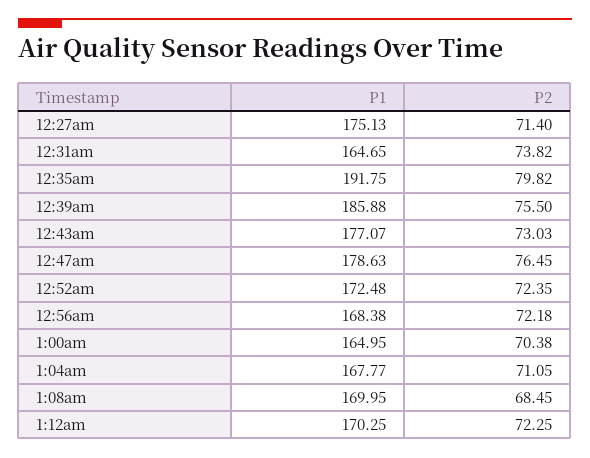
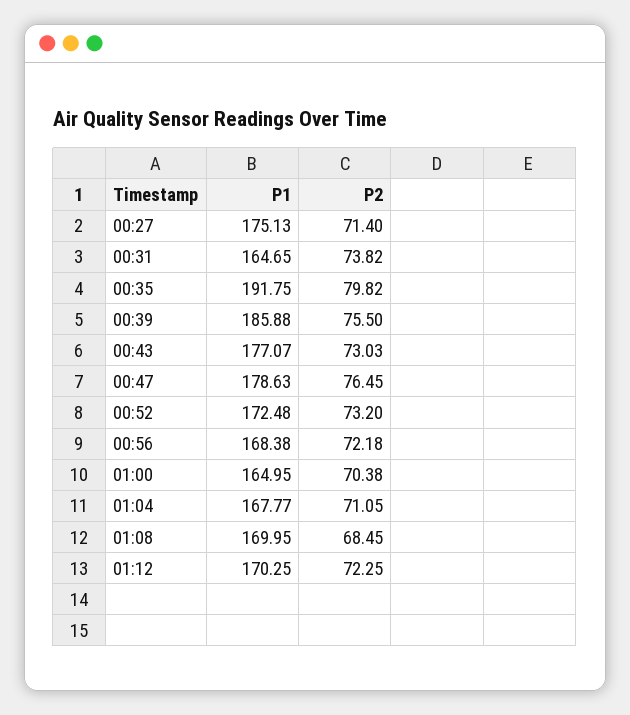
  {
    "P1": {
      "12:27am": 175.13,
      "12:31am": 164.65,
      "12:35am": 191.75,
      "12:39am": 185.88,
      "12:43am": 177.07,
      "12:47am": 178.63,
      "12:52am": 172.48,
      "12:56am": 168.38,
      "1:00am": 164.95,
      "1:04am": 167.77,
      "1:08am": 169.95,
      "1:12am": 170.25
    },
    "P2": {
      "12:27am": 71.4,
      "12:31am": 73.82,
      "12:35am": 79.82,
      "12:39am": 75.5,
      "12:43am": 73.03,
      "12:47am": 76.45,
-     "12:52am": 72.35,
+     "12:52am": 73.2,
      "12:56am": 72.18,
      "1:00am": 70.38,
      "1:04am": 71.05,
      "1:08am": 68.45,
      "1:12am": 72.25
    }
  }

